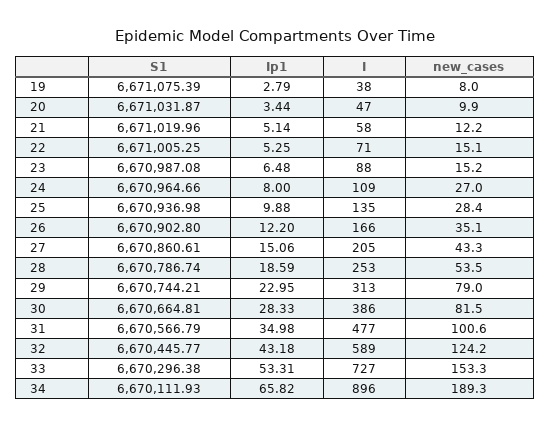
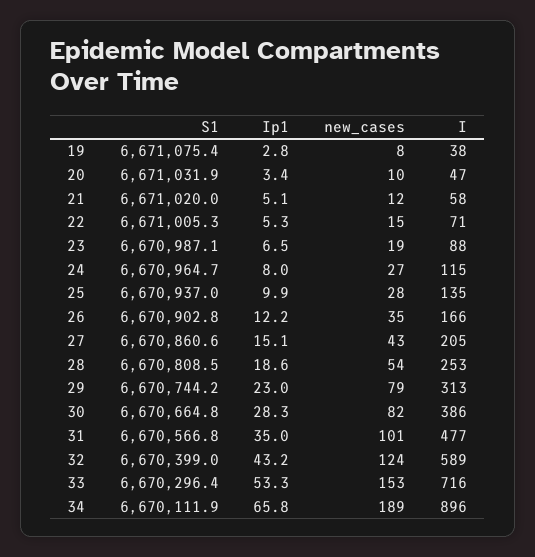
  {
    "S1": {
      "19": 6671075.39,
      "20": 6671031.87,
      "21": 6671019.96,
      "22": 6671005.25,
      "23": 6670987.08,
      "24": 6670964.66,
      "25": 6670936.98,
      "26": 6670902.8,
      "27": 6670860.61,
-     "28": 6670786.74,
+     "28": 6670808.5,
      "29": 6670744.21,
      "30": 6670664.81,
      "31": 6670566.79,
-     "32": 6670445.77,
+     "32": 6670399,
      "33": 6670296.38,
      "34": 6670111.93
    },
    "Ip1": {
      "19": 2.79,
      "20": 3.44,
      "21": 5.14,
      "22": 5.25,
      "23": 6.48,
      "24": 8,
      "25": 9.88,
      "26": 12.2,
      "27": 15.06,
      "28": 18.59,
      "29": 22.95,
      "30": 28.33,
      "31": 34.98,
      "32": 43.18,
      "33": 53.31,
      "34": 65.82
    },
    "I": {
      "19": 38,
      "20": 47,
      "21": 58,
      "22": 71,
      "23": 88,
-     "24": 109,
+     "24": 115,
      "25": 135,
      "26": 166,
      "27": 205,
      "28": 253,
      "29": 313,
      "30": 386,
      "31": 477,
      "32": 589,
-     "33": 727,
+     "33": 716,
      "34": 896
    },
    "new_cases": {
      "19": 8,
      "20": 9.9,
      "21": 12.2,
      "22": 15.1,
-     "23": 15.2,
+     "23": 19,
      "24": 27,
      "25": 28.4,
      "26": 35.1,
      "27": 43.3,
      "28": 53.5,
      "29": 79,
      "30": 81.5,
      "31": 100.6,
      "32": 124.2,
      "33": 153.3,
      "34": 189.3
    }
  }

